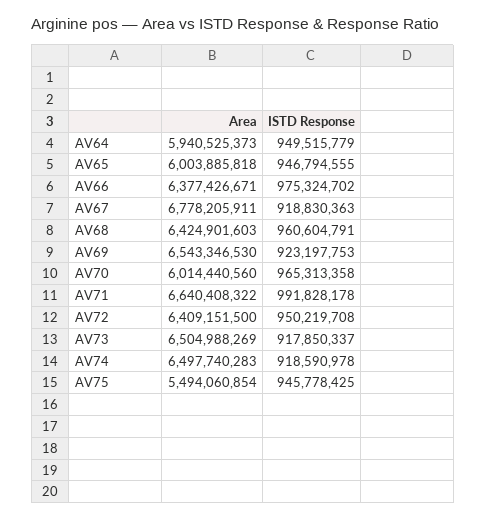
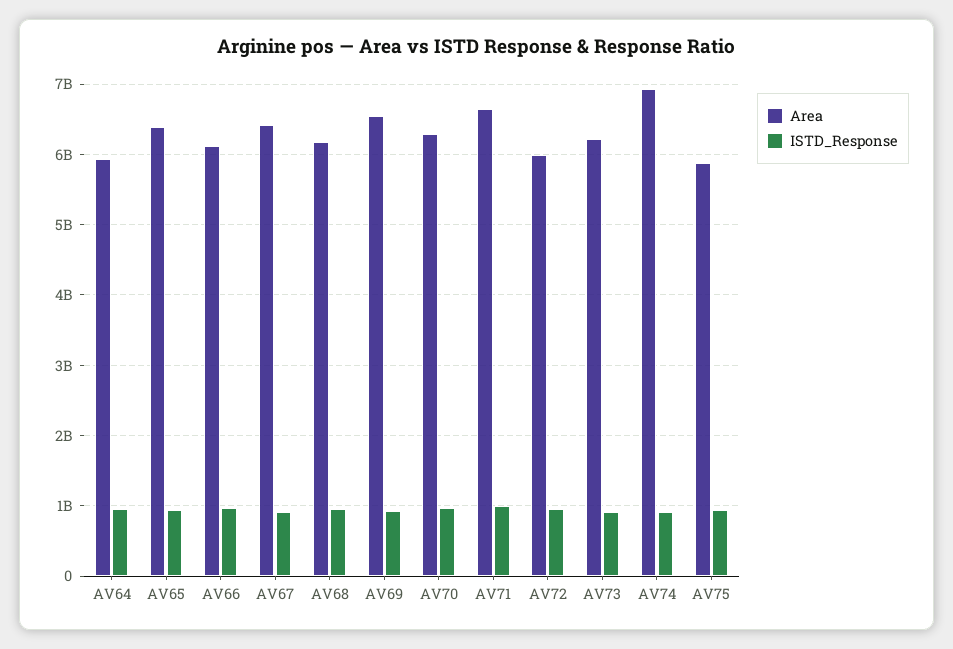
  {
    "Area": {
      "AV64": 5940525373,
-     "AV65": 6003885818,
+     "AV65": 6400000000,
-     "AV66": 6377426671,
+     "AV66": 6100000000,
-     "AV67": 6778205911,
+     "AV67": 6400000000,
-     "AV68": 6424901603,
+     "AV68": 6200000000,
      "AV69": 6543346530,
-     "AV70": 6014440560,
+     "AV70": 6300000000,
      "AV71": 6640408322,
-     "AV72": 6409151500,
+     "AV72": 6000000000,
-     "AV73": 6504988269,
+     "AV73": 6200000000,
-     "AV74": 6497740283,
+     "AV74": 6900000000,
-     "AV75": 5494060854
+     "AV75": 5900000000
    },
    "ISTD Response": {
      "AV64": 949515779,
      "AV65": 946794555,
      "AV66": 975324702,
      "AV67": 918830363,
      "AV68": 960604791,
      "AV69": 923197753,
      "AV70": 965313358,
      "AV71": 991828178,
      "AV72": 950219708,
      "AV73": 917850337,
      "AV74": 918590978,
      "AV75": 945778425
    }
  }

